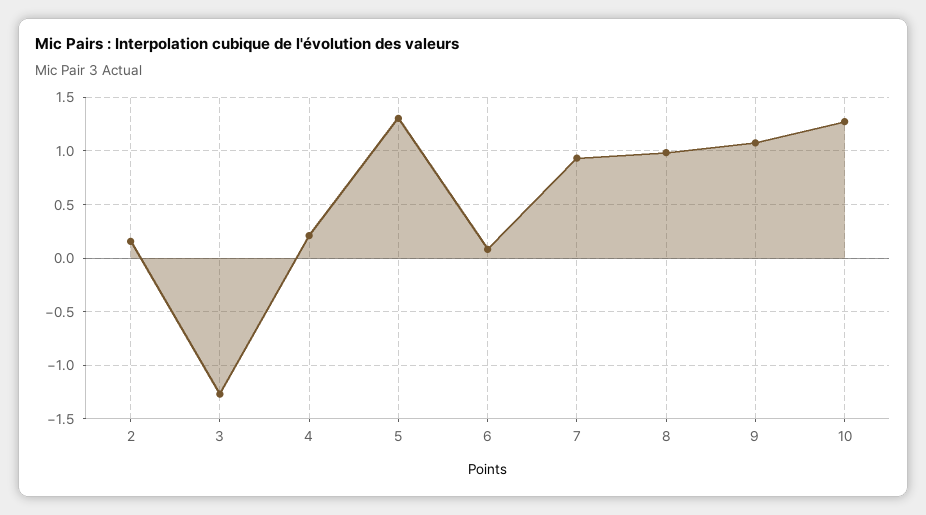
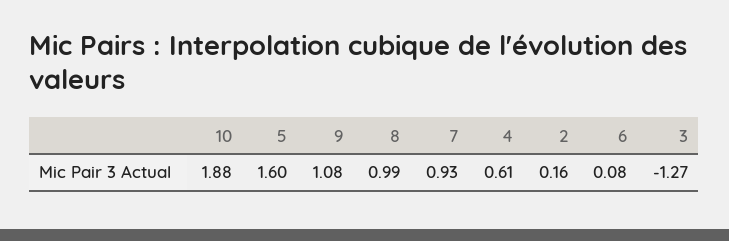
  {
    "2": 0.16,
    "3": -1.27,
-   "4": 0.2,
+   "4": 0.61,
-   "5": 1.3,
+   "5": 1.6,
    "6": 0.08,
    "7": 0.93,
    "8": 0.99,
    "9": 1.08,
-   "10": 1.3
+   "10": 1.88
  }

